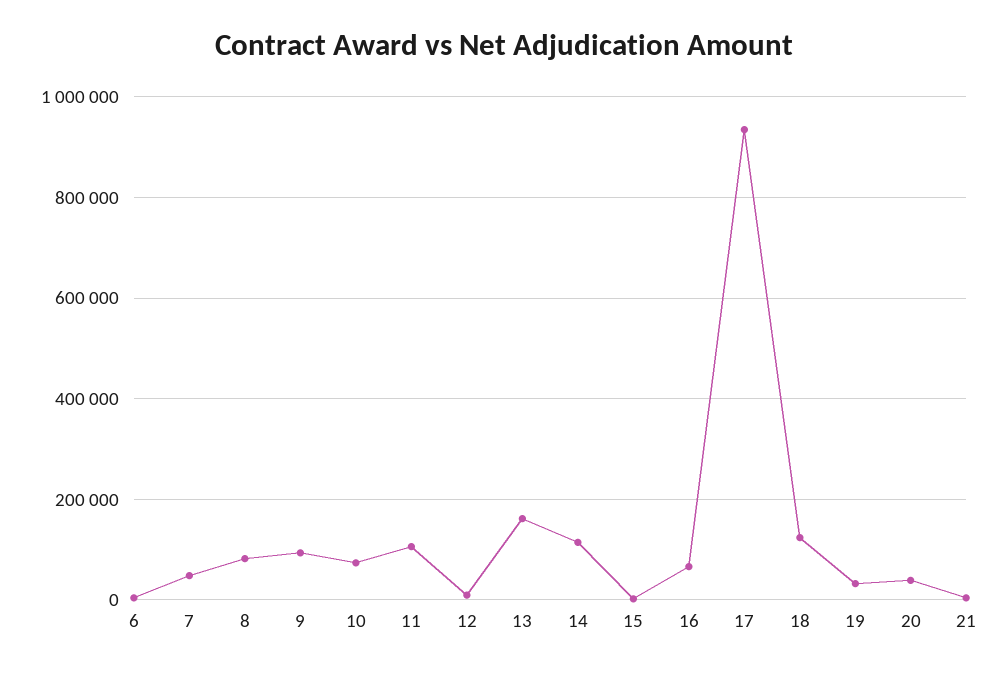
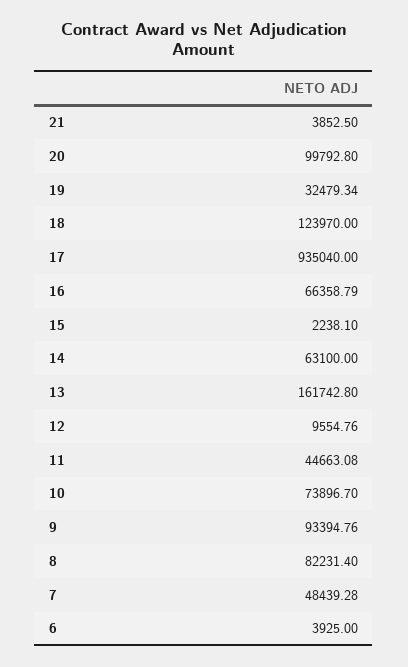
  {
    "6": 3925,
    "7": 48439.28,
    "8": 82231.4,
    "9": 93394.76,
    "10": 73896.7,
-   "11": 100000,
+   "11": 44663.08,
    "12": 9554.76,
    "13": 161742.8,
-   "14": 120000,
+   "14": 63100,
    "15": 2238.1,
    "16": 66358.79,
    "17": 935040,
    "18": 123970,
    "19": 32479.34,
-   "20": 40000,
+   "20": 99792.8,
    "21": 3852.5
  }

